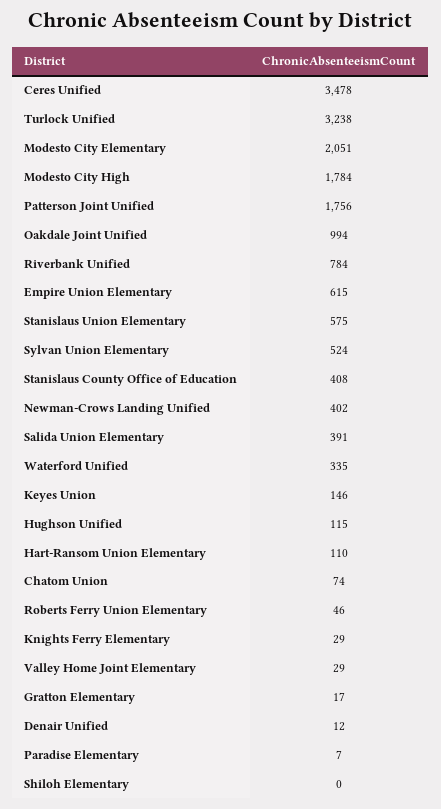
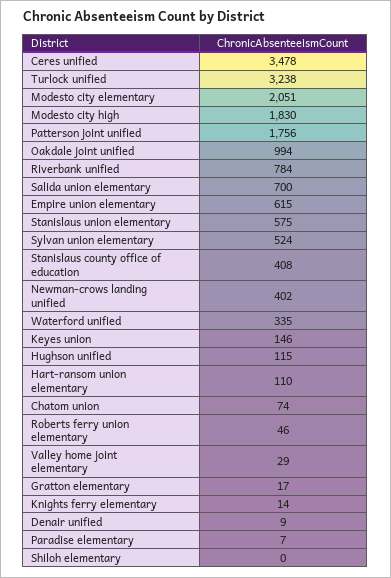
  {
    "Ceres Unified": 3478,
    "Turlock Unified": 3238,
    "Modesto City Elementary": 2051,
-   "Modesto City High": 1784,
+   "Modesto City High": 1830,
    "Patterson Joint Unified": 1756,
    "Oakdale Joint Unified": 994,
    "Riverbank Unified": 784,
    "Empire Union Elementary": 615,
    "Stanislaus Union Elementary": 575,
    "Sylvan Union Elementary": 524,
    "Stanislaus County Office of Education": 408,
    "Newman-Crows Landing Unified": 402,
-   "Salida Union Elementary": 391,
+   "Salida Union Elementary": 700,
    "Waterford Unified": 335,
    "Keyes Union": 146,
    "Hughson Unified": 115,
    "Hart-Ransom Union Elementary": 110,
    "Chatom Union": 74,
    "Roberts Ferry Union Elementary": 46,
-   "Knights Ferry Elementary": 29,
+   "Knights Ferry Elementary": 14,
    "Valley Home Joint Elementary": 29,
    "Gratton Elementary": 17,
-   "Denair Unified": 12,
+   "Denair Unified": 9,
    "Paradise Elementary": 7,
    "Shiloh Elementary": 0
  }

